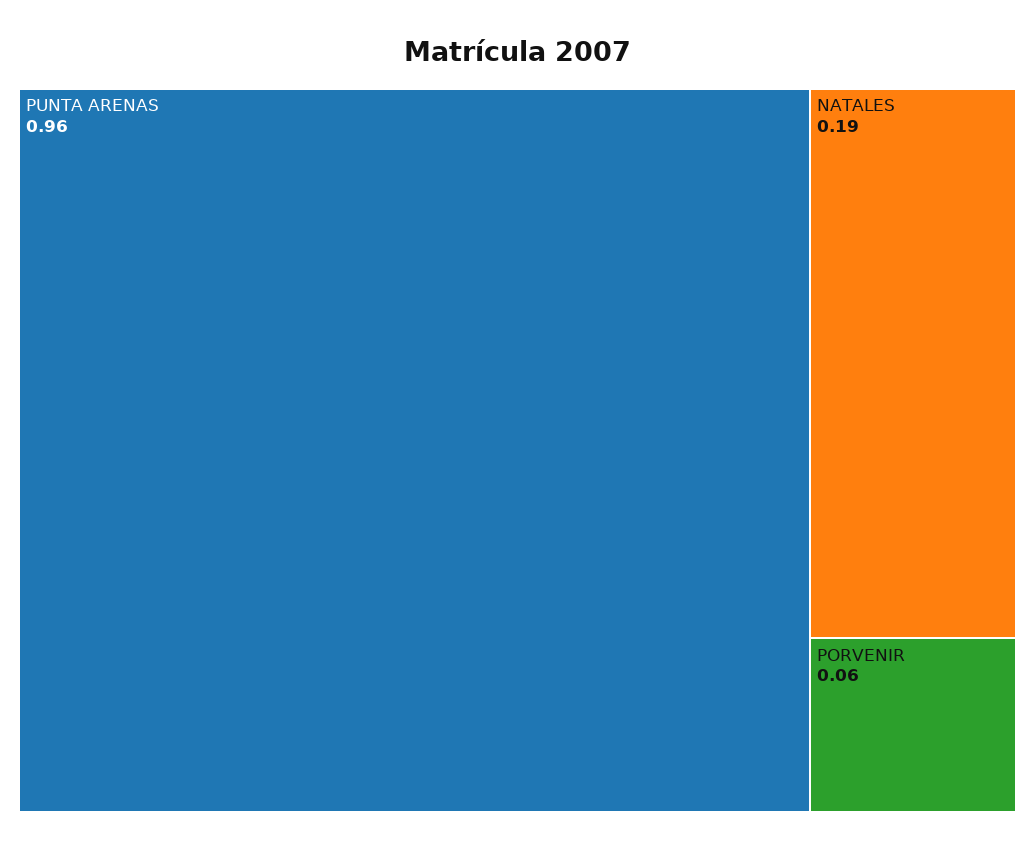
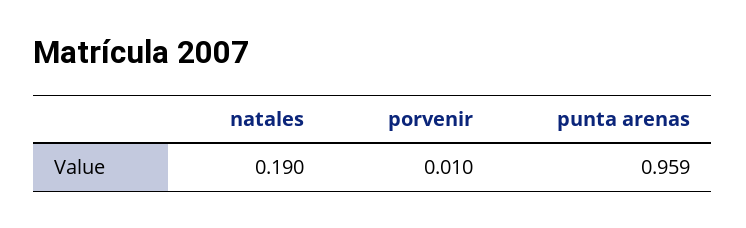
  {
    "PUNTA ARENAS": 0.959,
    "NATALES": 0.19,
-   "PORVENIR": 0.06
+   "PORVENIR": 0.01
  }

